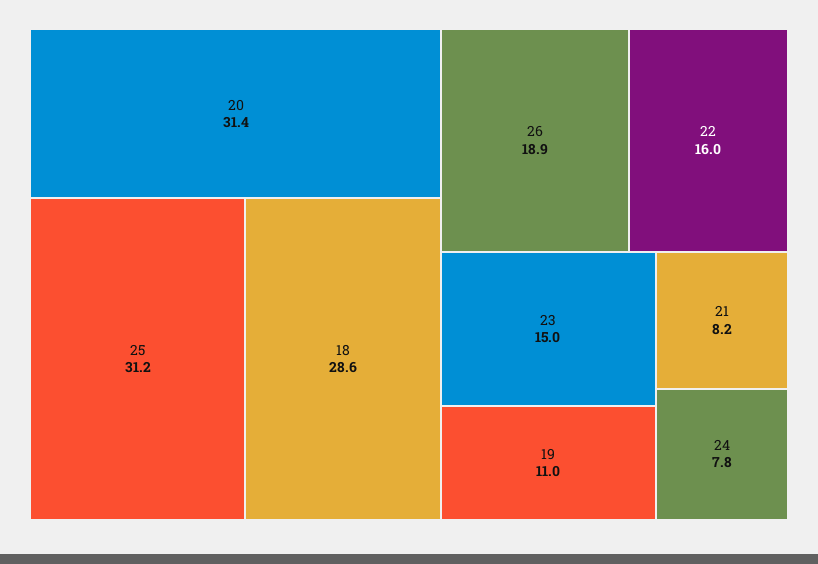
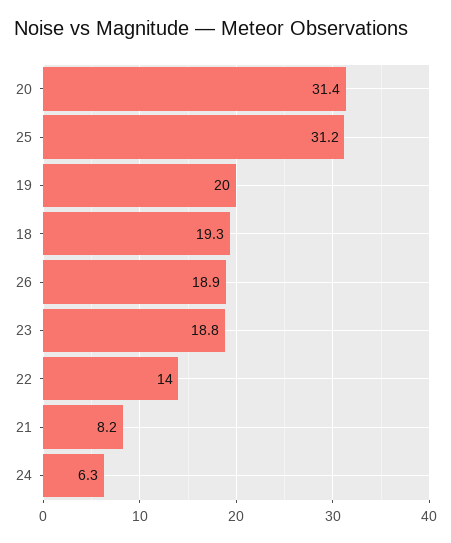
  {
    "20": 31.4,
    "25": 31.2,
-   "18": 28.6,
+   "18": 19.3,
    "26": 18.9,
-   "22": 16,
+   "22": 14,
-   "23": 15,
+   "23": 18.8,
-   "19": 11,
+   "19": 20,
    "21": 8.2,
-   "24": 7.8
+   "24": 6.3
  }

